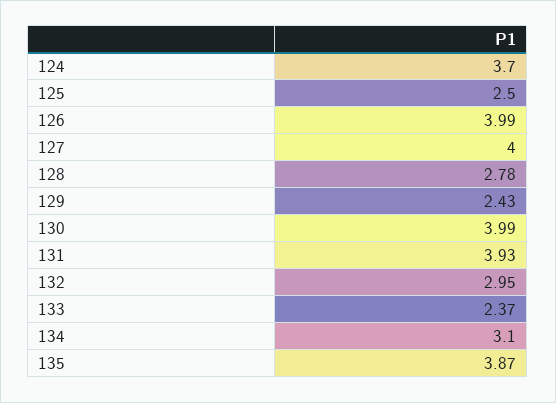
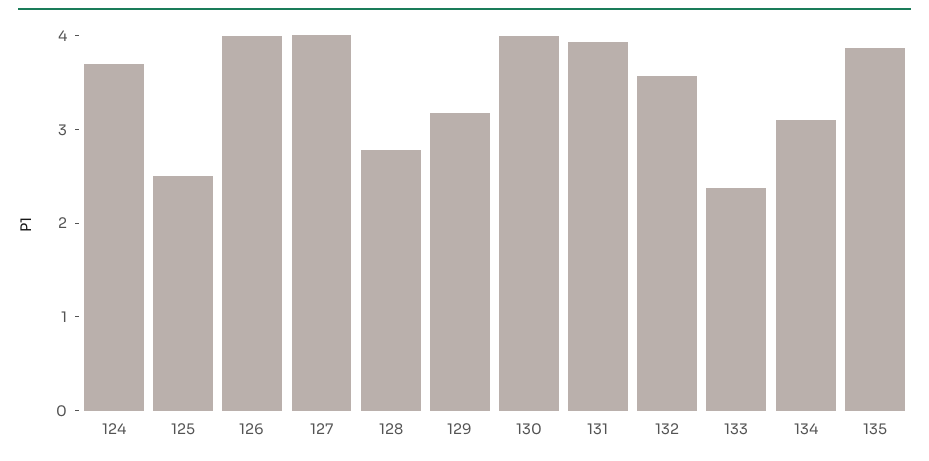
  {
    "124": 3.7,
    "125": 2.5,
    "126": 3.99,
    "127": 4,
    "128": 2.78,
-   "129": 2.43,
+   "129": 3.2,
    "130": 3.99,
    "131": 3.93,
-   "132": 2.95,
+   "132": 3.6,
    "133": 2.37,
    "134": 3.1,
    "135": 3.87
  }

